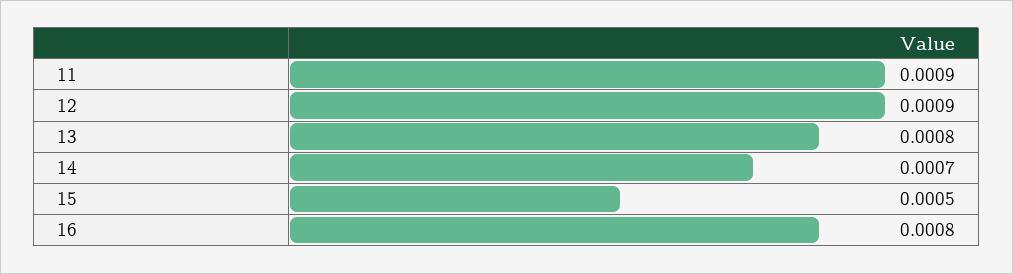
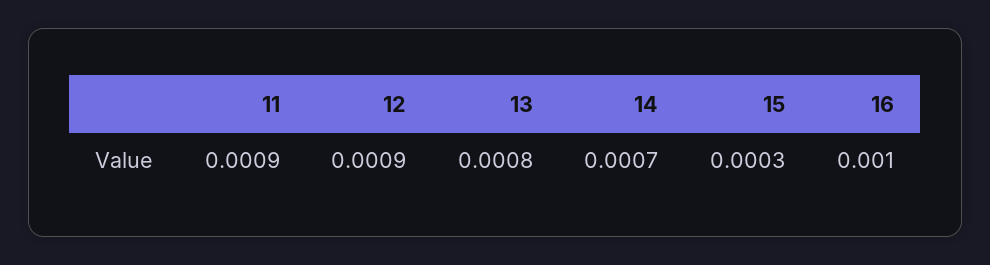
  {
    "11": 0.0009,
    "12": 0.0009,
    "13": 0.0008,
    "14": 0.0007,
-   "15": 0.0005,
+   "15": 0.0003,
-   "16": 0.0008
+   "16": 0.001
  }

